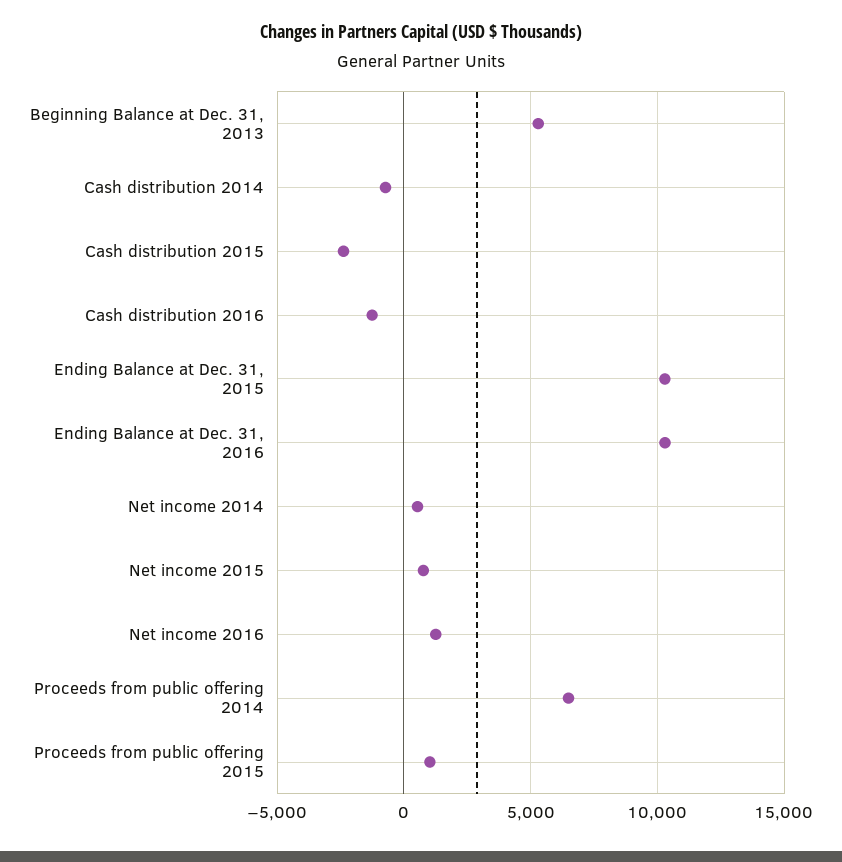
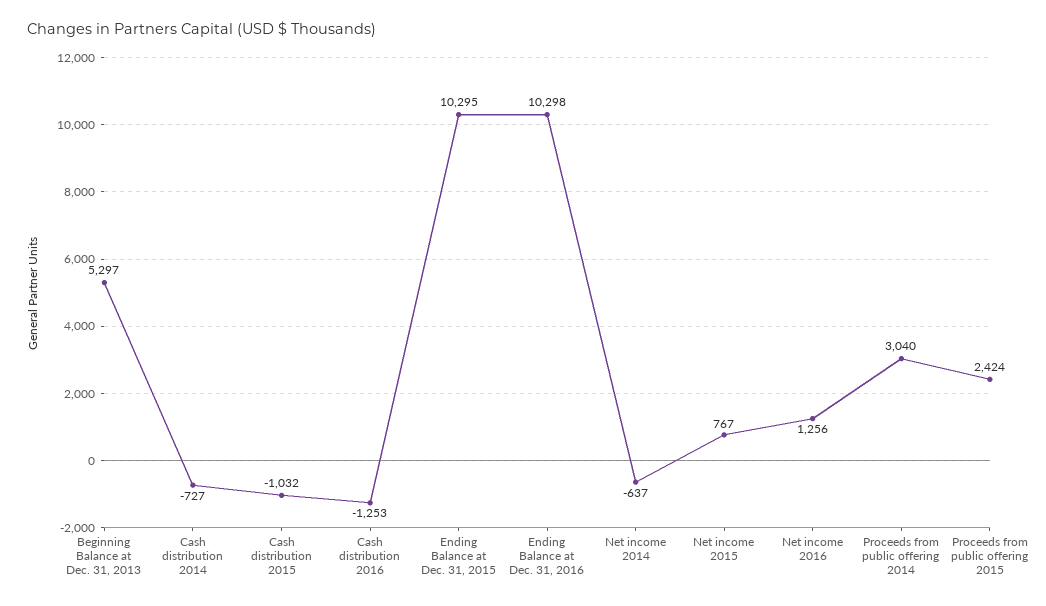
  {
    "Beginning Balance at Dec. 31, 2013": 5297,
    "Cash distribution 2014": -727,
-   "Cash distribution 2015": -2500,
+   "Cash distribution 2015": -1032,
    "Cash distribution 2016": -1253,
    "Ending Balance at Dec. 31, 2015": 10295,
    "Ending Balance at Dec. 31, 2016": 10298,
-   "Net income 2014": 500,
+   "Net income 2014": -637,
    "Net income 2015": 767,
    "Net income 2016": 1256,
-   "Proceeds from public offering 2014": 6500,
+   "Proceeds from public offering 2014": 3040,
-   "Proceeds from public offering 2015": 1000
+   "Proceeds from public offering 2015": 2424
  }

